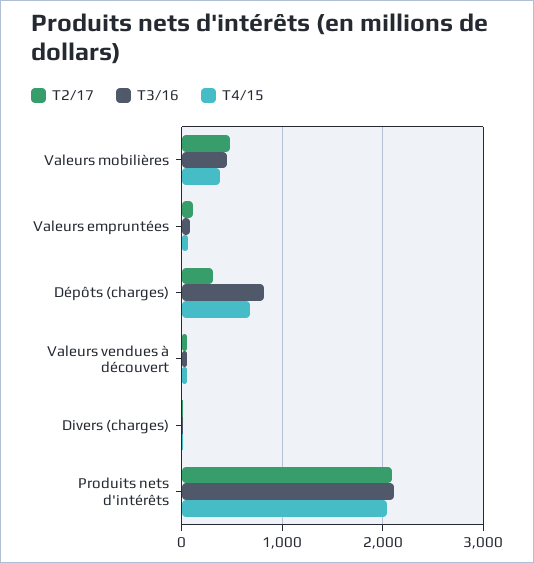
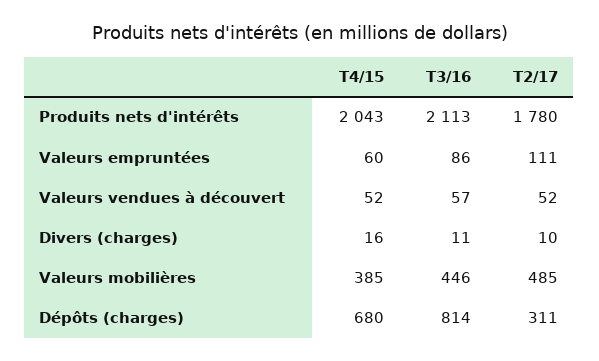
  {
    "T2/17": {
      "Valeurs mobilières": 485,
      "Valeurs empruntées": 111,
      "Dépôts (charges)": 311,
      "Valeurs vendues à découvert": 52,
      "Divers (charges)": 10,
-     "Produits nets d'intérêts": 2100
+     "Produits nets d'intérêts": 1780
    },
    "T3/16": {
      "Valeurs mobilières": 446,
      "Valeurs empruntées": 86,
      "Dépôts (charges)": 814,
      "Valeurs vendues à découvert": 57,
      "Divers (charges)": 11,
      "Produits nets d'intérêts": 2113
    },
    "T4/15": {
      "Valeurs mobilières": 385,
      "Valeurs empruntées": 60,
      "Dépôts (charges)": 680,
      "Valeurs vendues à découvert": 52,
      "Divers (charges)": 16,
      "Produits nets d'intérêts": 2043
    }
  }

